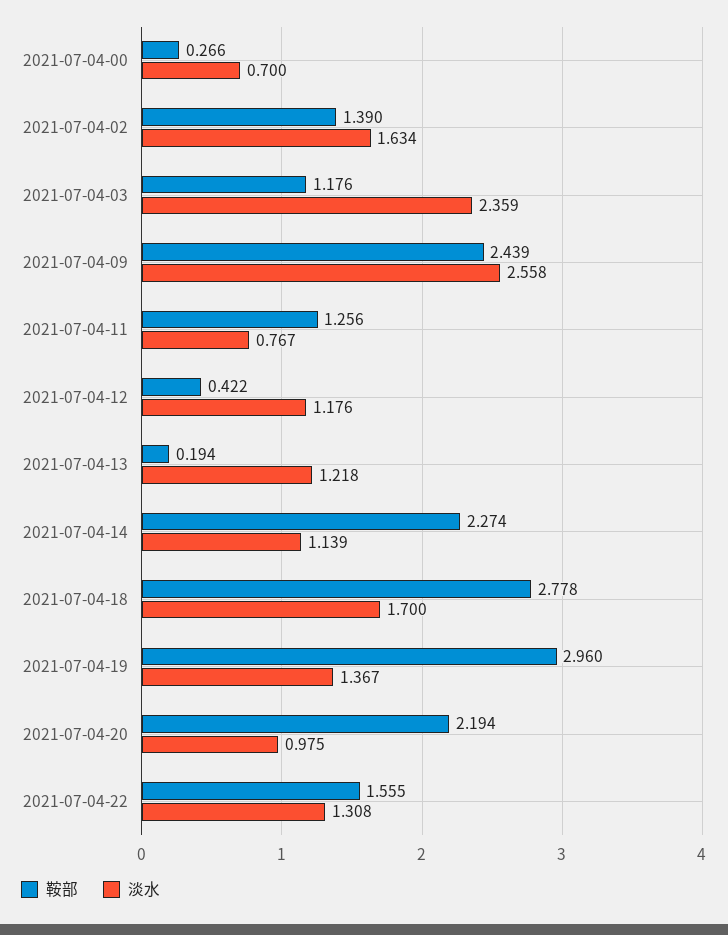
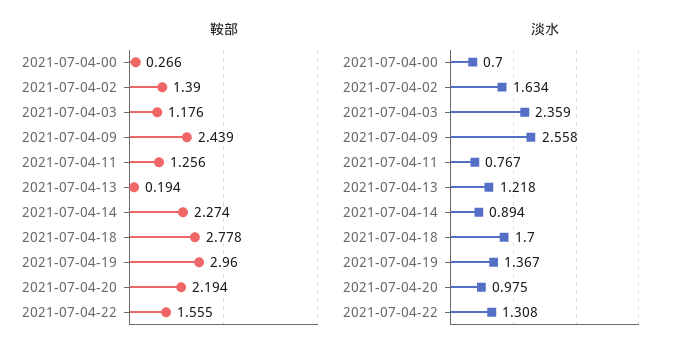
  {
    "鞍部": {
      "2021-07-04-00": 0.266,
      "2021-07-04-02": 1.39,
      "2021-07-04-03": 1.176,
      "2021-07-04-09": 2.439,
      "2021-07-04-11": 1.256,
-     "2021-07-04-12": 0.422,
      "2021-07-04-13": 0.194,
      "2021-07-04-14": 2.274,
      "2021-07-04-18": 2.778,
      "2021-07-04-19": 2.96,
      "2021-07-04-20": 2.194,
      "2021-07-04-22": 1.555
    },
    "淡水": {
      "2021-07-04-00": 0.7,
      "2021-07-04-02": 1.634,
      "2021-07-04-03": 2.359,
      "2021-07-04-09": 2.558,
      "2021-07-04-11": 0.767,
-     "2021-07-04-12": 1.176,
      "2021-07-04-13": 1.218,
-     "2021-07-04-14": 1.139,
+     "2021-07-04-14": 0.894,
      "2021-07-04-18": 1.7,
      "2021-07-04-19": 1.367,
      "2021-07-04-20": 0.975,
      "2021-07-04-22": 1.308
    }
  }

